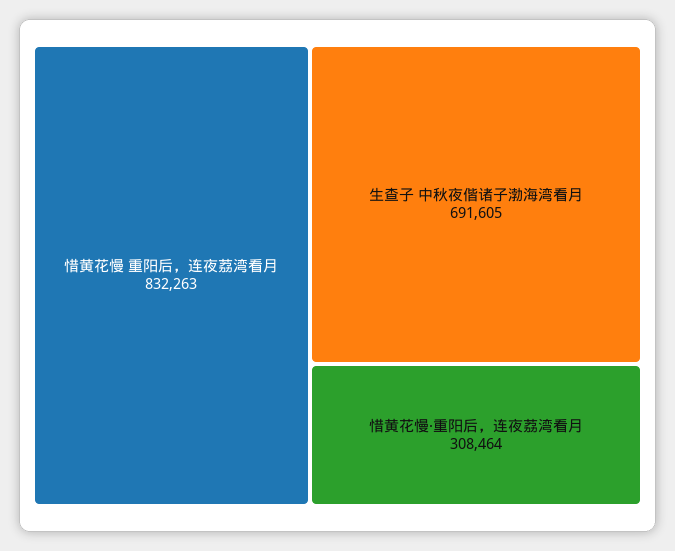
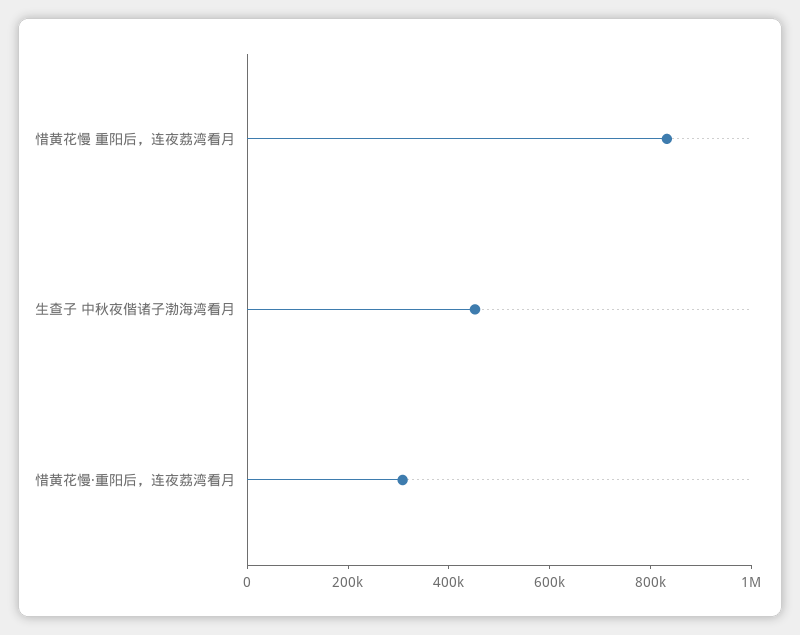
  {
    "惜黄花慢 重阳后，连夜荔湾看月": 832263,
-   "生查子 中秋夜偕诸子渤海湾看月": 691605,
+   "生查子 中秋夜偕诸子渤海湾看月": 450000,
    "惜黄花慢·重阳后，连夜荔湾看月": 308464
  }

